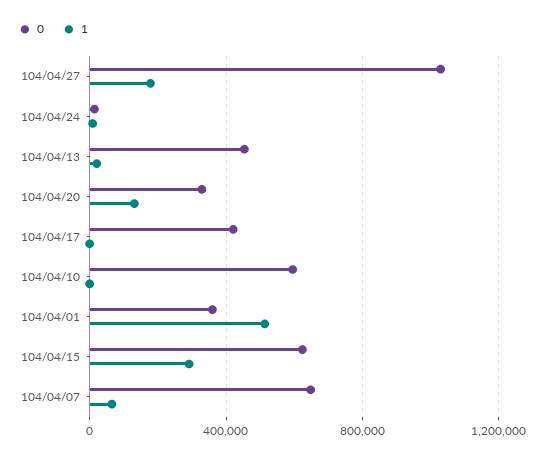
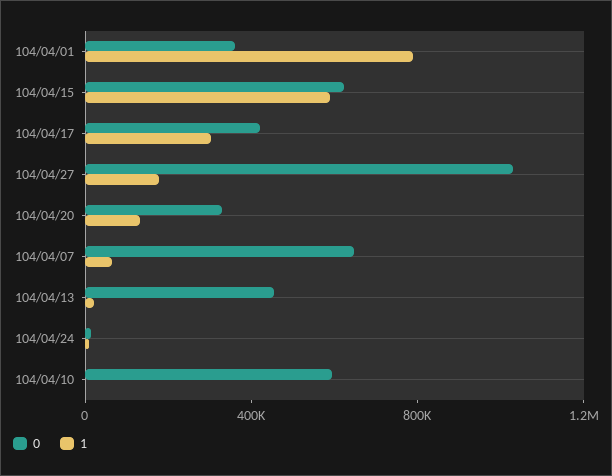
  {
    "0": {
      "104/04/27": 1050000,
      "104/04/24": 0,
      "104/04/13": 450000,
      "104/04/20": 350000,
      "104/04/17": 400000,
      "104/04/10": 600000,
      "104/04/01": 350000,
      "104/04/15": 600000,
      "104/04/07": 650000
    },
    "1": {
      "104/04/27": 200000,
      "104/04/24": 0,
      "104/04/13": 0,
      "104/04/20": 150000,
-     "104/04/17": 0,
+     "104/04/17": 300000,
      "104/04/10": 0,
-     "104/04/01": 500000,
+     "104/04/01": 800000,
-     "104/04/15": 300000,
+     "104/04/15": 600000,
      "104/04/07": 50000
    }
  }

